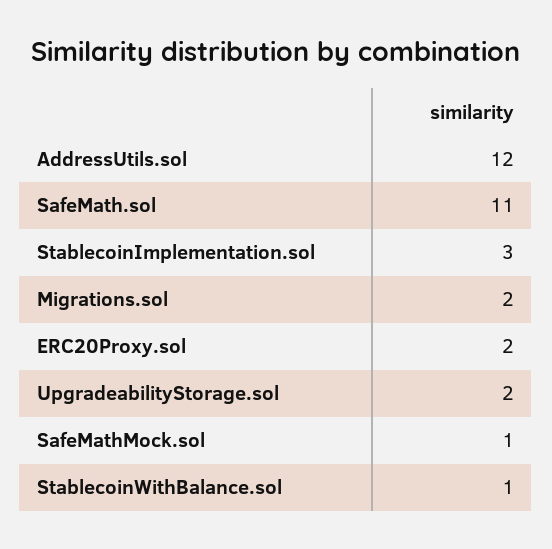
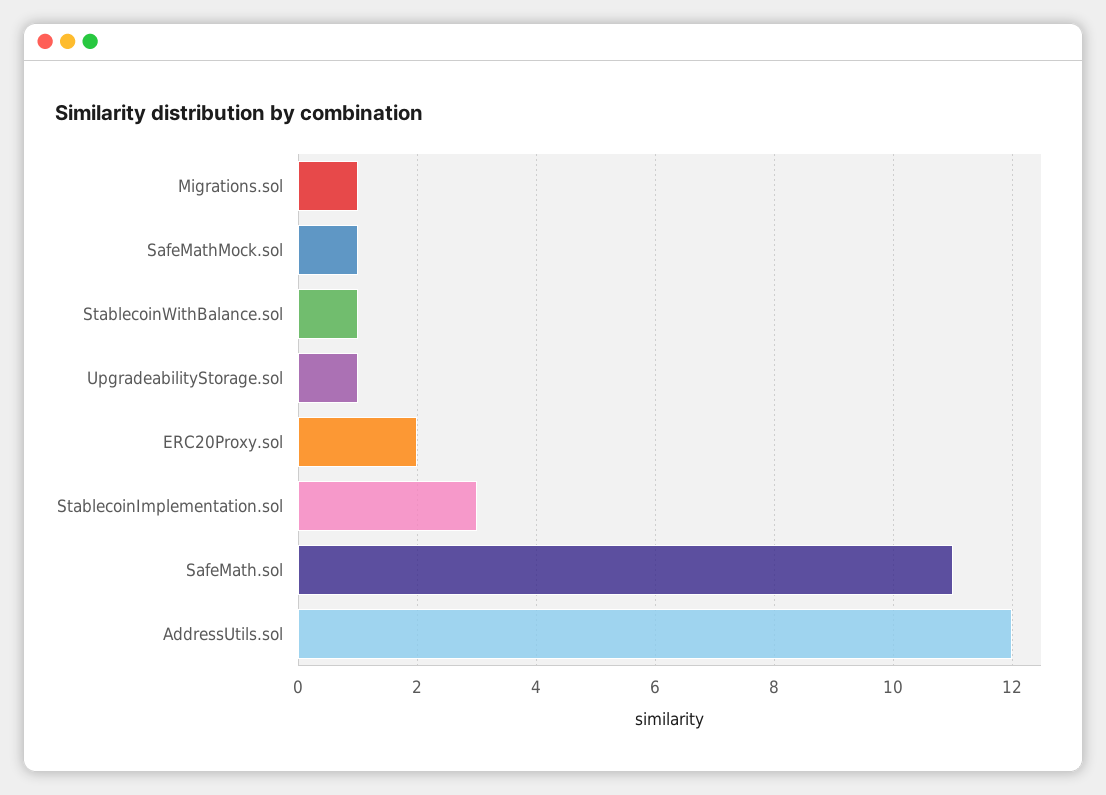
  {
    "AddressUtils.sol": 12,
    "SafeMath.sol": 11,
    "StablecoinImplementation.sol": 3,
-   "Migrations.sol": 2,
+   "Migrations.sol": 1,
    "ERC20Proxy.sol": 2,
-   "UpgradeabilityStorage.sol": 2,
+   "UpgradeabilityStorage.sol": 1,
    "SafeMathMock.sol": 1,
    "StablecoinWithBalance.sol": 1
  }

